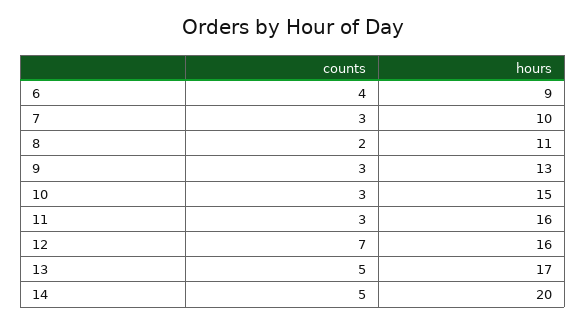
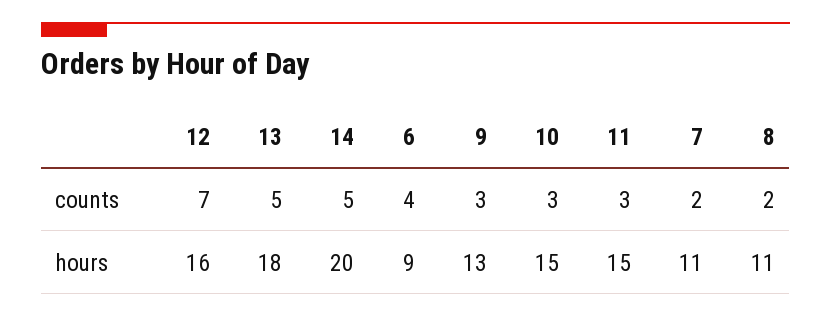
  {
    "counts": {
      "6": 4,
-     "7": 3,
+     "7": 2,
      "8": 2,
      "9": 3,
      "10": 3,
      "11": 3,
      "12": 7,
      "13": 5,
      "14": 5
    },
    "hours": {
      "6": 9,
-     "7": 10,
+     "7": 11,
      "8": 11,
      "9": 13,
      "10": 15,
-     "11": 16,
+     "11": 15,
      "12": 16,
-     "13": 17,
+     "13": 18,
      "14": 20
    }
  }

